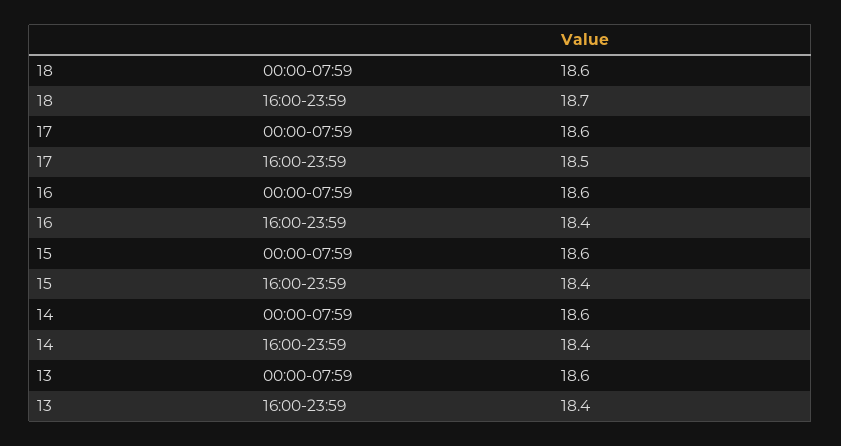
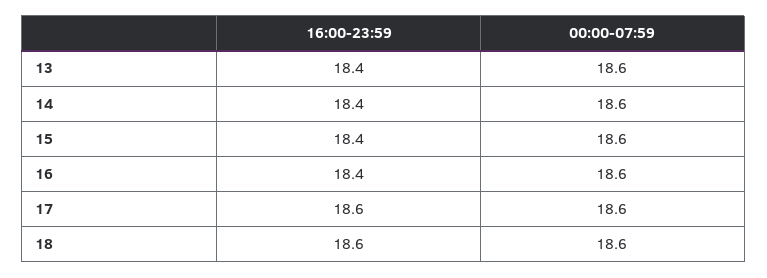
  {
    "18": {
      "00:00-07:59": 18.6,
-     "16:00-23:59": 18.7
+     "16:00-23:59": 18.6
    },
    "17": {
      "00:00-07:59": 18.6,
-     "16:00-23:59": 18.5
+     "16:00-23:59": 18.6
    },
    "16": {
      "00:00-07:59": 18.6,
      "16:00-23:59": 18.4
    },
    "15": {
      "00:00-07:59": 18.6,
      "16:00-23:59": 18.4
    },
    "14": {
      "00:00-07:59": 18.6,
      "16:00-23:59": 18.4
    },
    "13": {
      "00:00-07:59": 18.6,
      "16:00-23:59": 18.4
    }
  }

